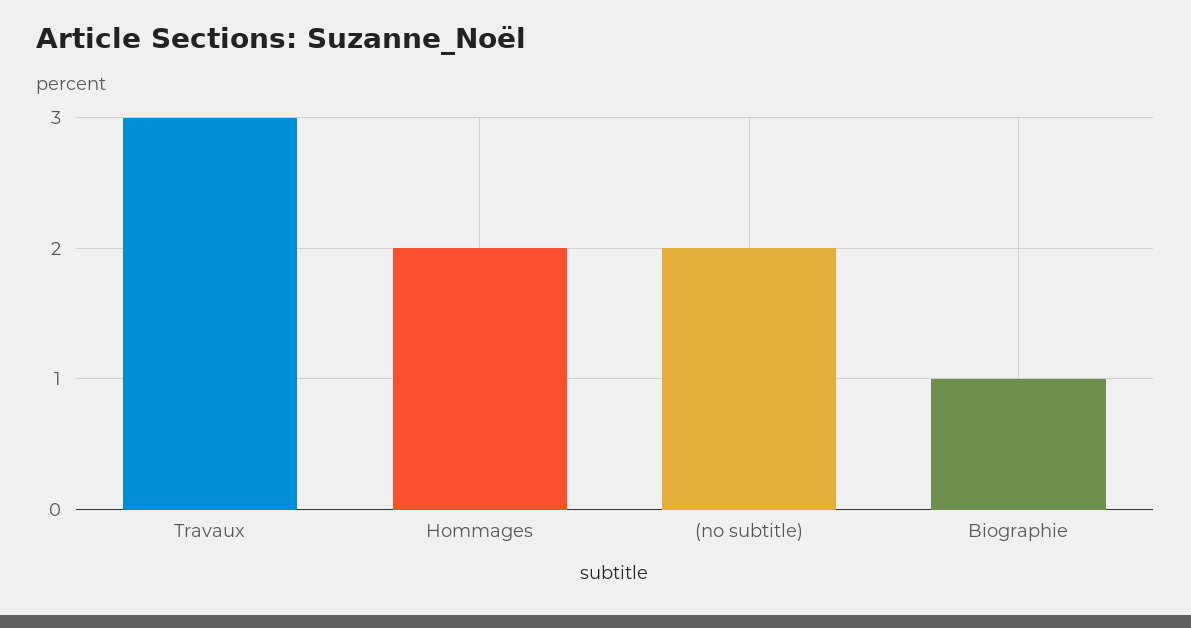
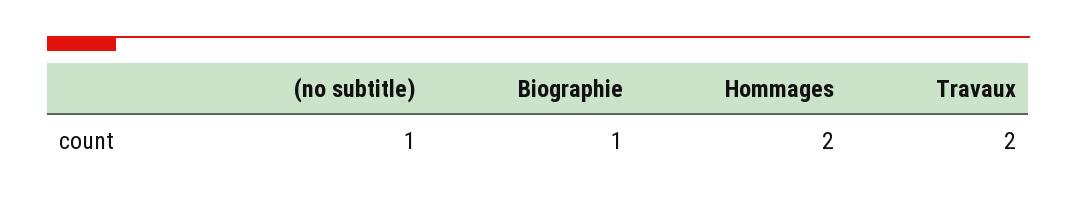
  {
-   "Travaux": 3,
+   "Travaux": 2,
    "Hommages": 2,
-   "(no subtitle)": 2,
+   "(no subtitle)": 1,
    "Biographie": 1
  }

